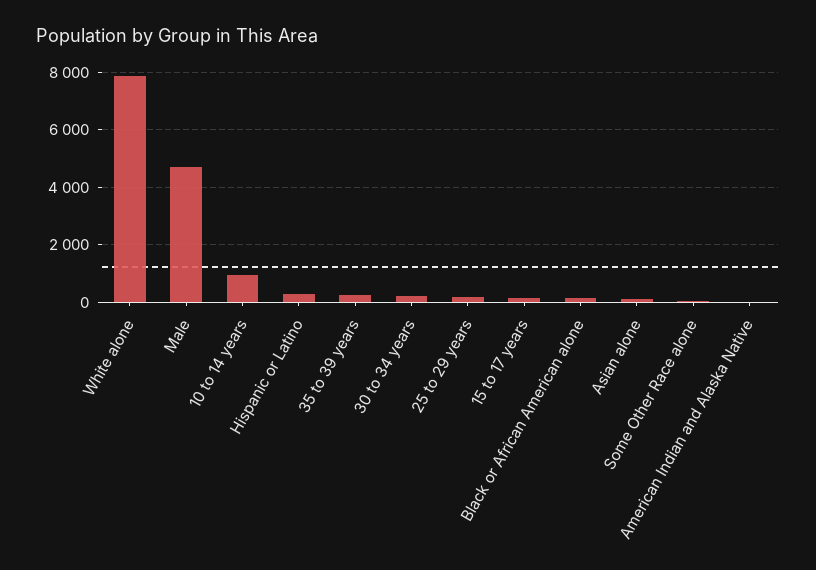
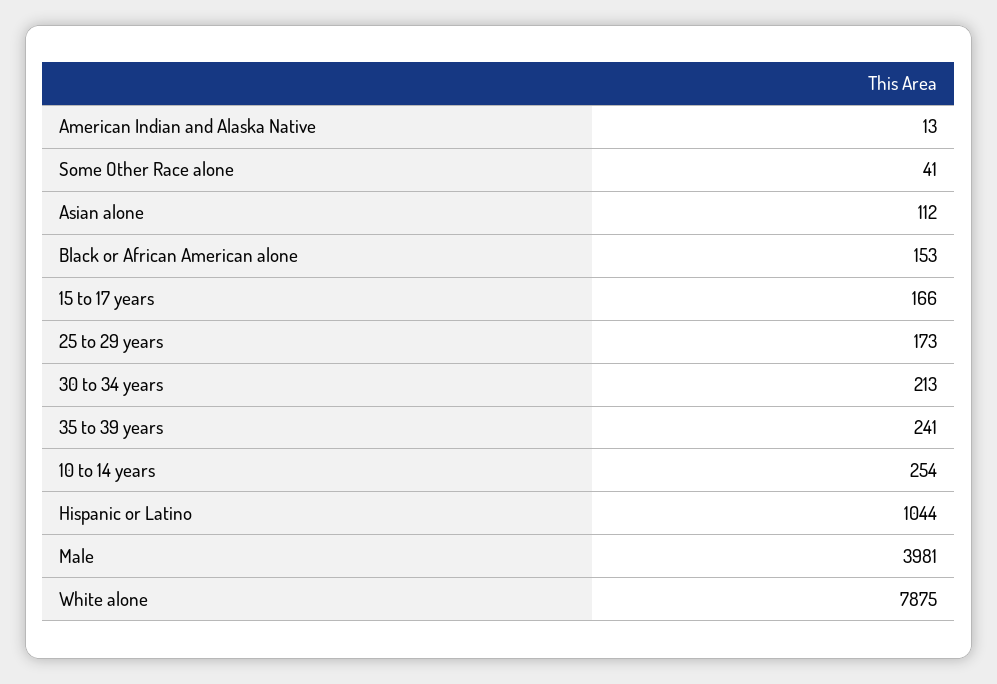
  {
    "White alone": 7875,
-   "Male": 4750,
+   "Male": 3981,
-   "10 to 14 years": 1000,
+   "10 to 14 years": 254,
-   "Hispanic or Latino": 250,
+   "Hispanic or Latino": 1044,
    "35 to 39 years": 241,
    "30 to 34 years": 213,
    "25 to 29 years": 173,
    "15 to 17 years": 166,
    "Black or African American alone": 153,
    "Asian alone": 112,
    "Some Other Race alone": 41,
    "American Indian and Alaska Native": 13
  }

